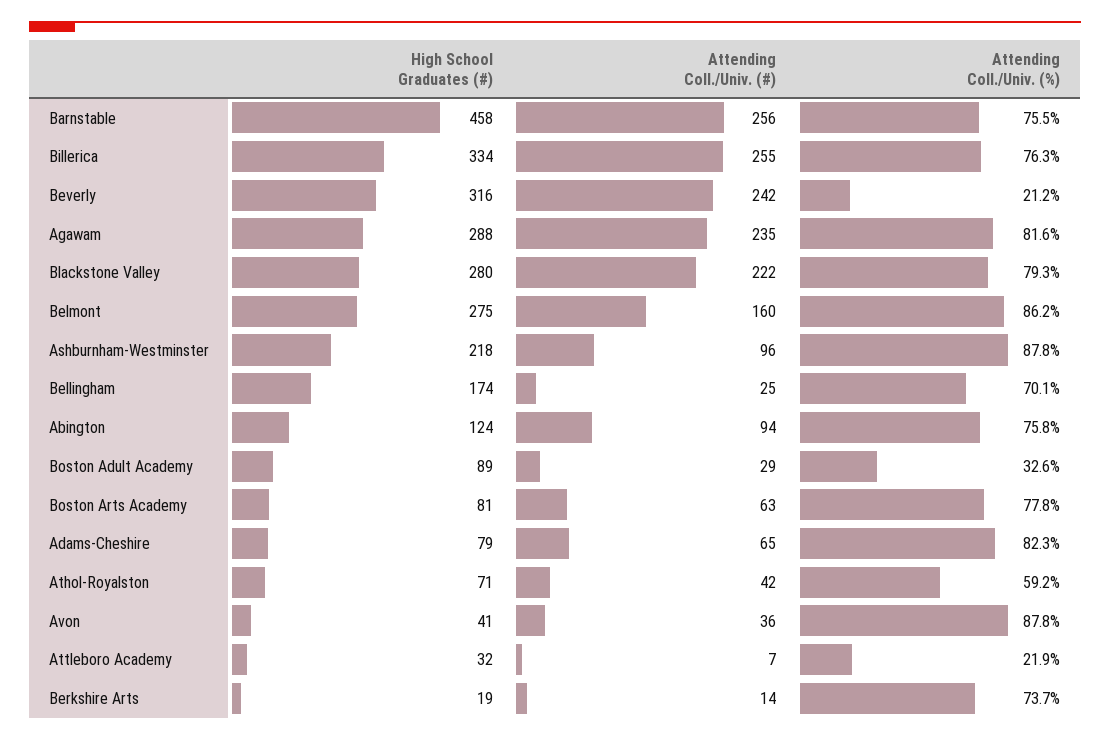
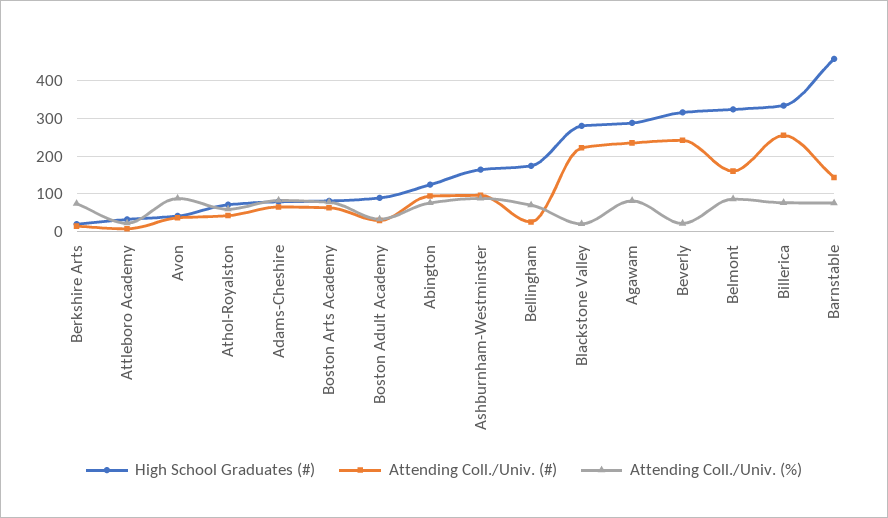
  {
    "High School Graduates (#)": {
      "Barnstable": 458,
      "Billerica": 334,
      "Beverly": 316,
      "Agawam": 288,
      "Blackstone Valley": 280,
-     "Belmont": 275,
+     "Belmont": 320,
-     "Ashburnham-Westminster": 218,
+     "Ashburnham-Westminster": 160,
      "Bellingham": 174,
      "Abington": 124,
      "Boston Adult Academy": 89,
      "Boston Arts Academy": 81,
      "Adams-Cheshire": 79,
      "Athol-Royalston": 71,
      "Avon": 41,
      "Attleboro Academy": 32,
      "Berkshire Arts": 19
    },
    "Attending Coll./Univ. (#)": {
-     "Barnstable": 256,
+     "Barnstable": 140,
      "Billerica": 255,
      "Beverly": 242,
      "Agawam": 235,
      "Blackstone Valley": 222,
      "Belmont": 160,
      "Ashburnham-Westminster": 96,
      "Bellingham": 25,
      "Abington": 94,
      "Boston Adult Academy": 29,
      "Boston Arts Academy": 63,
      "Adams-Cheshire": 65,
      "Athol-Royalston": 42,
      "Avon": 36,
      "Attleboro Academy": 7,
      "Berkshire Arts": 14
    },
    "Attending Coll./Univ. (%)": {
      "Barnstable": 75.5,
      "Billerica": 76.3,
      "Beverly": 21.2,
      "Agawam": 81.6,
-     "Blackstone Valley": 79.3,
+     "Blackstone Valley": 20,
      "Belmont": 86.2,
      "Ashburnham-Westminster": 87.8,
      "Bellingham": 70.1,
      "Abington": 75.8,
      "Boston Adult Academy": 32.6,
      "Boston Arts Academy": 77.8,
      "Adams-Cheshire": 82.3,
      "Athol-Royalston": 59.2,
      "Avon": 87.8,
      "Attleboro Academy": 21.9,
      "Berkshire Arts": 73.7
    }
  }

